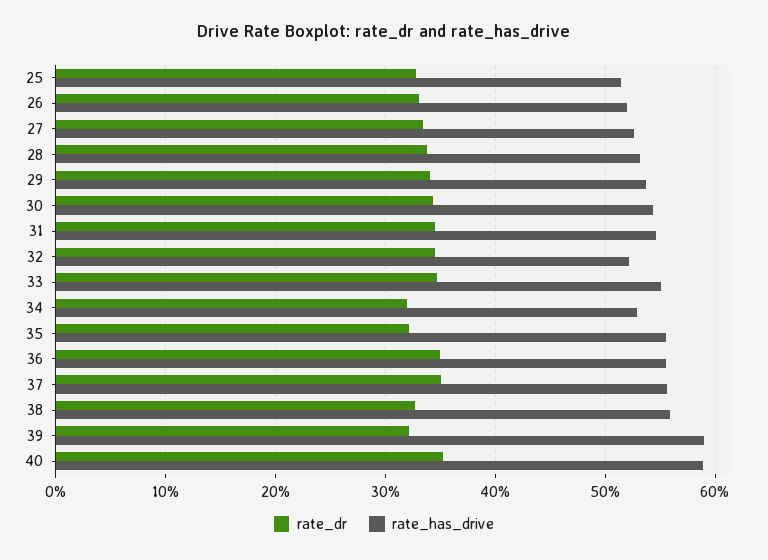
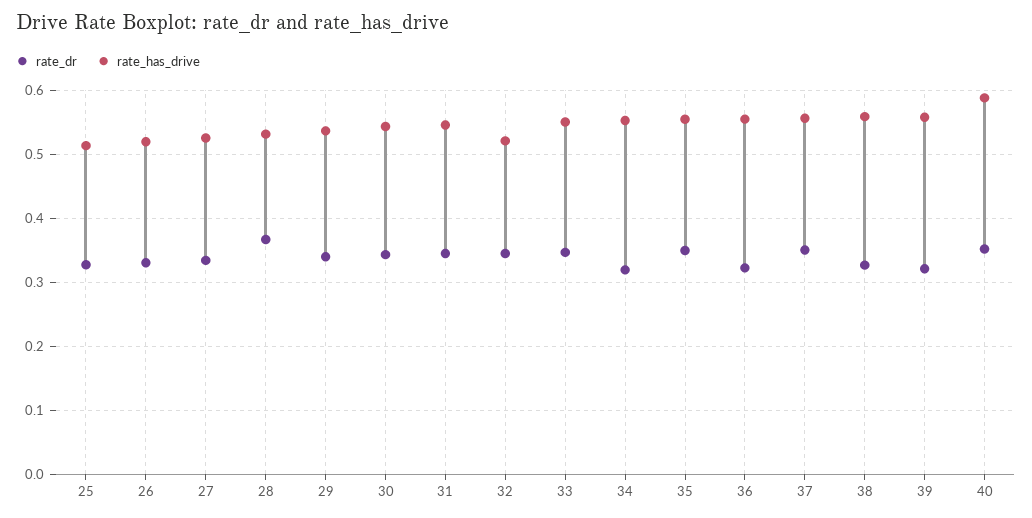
  {
    "rate_dr": {
      "25": 0.33,
      "26": 0.33,
      "27": 0.33,
-     "28": 0.34,
+     "28": 0.37,
      "29": 0.34,
      "30": 0.34,
      "31": 0.35,
      "32": 0.35,
      "33": 0.35,
      "34": 0.32,
-     "35": 0.32,
+     "35": 0.35,
-     "36": 0.35,
+     "36": 0.32,
      "37": 0.35,
      "38": 0.33,
      "39": 0.32,
      "40": 0.35
    },
    "rate_has_drive": {
      "25": 0.51,
      "26": 0.52,
      "27": 0.53,
      "28": 0.53,
      "29": 0.54,
      "30": 0.54,
      "31": 0.55,
      "32": 0.52,
      "33": 0.55,
-     "34": 0.53,
+     "34": 0.55,
      "35": 0.55,
      "36": 0.56,
      "37": 0.56,
      "38": 0.56,
-     "39": 0.59,
+     "39": 0.56,
      "40": 0.59
    }
  }

